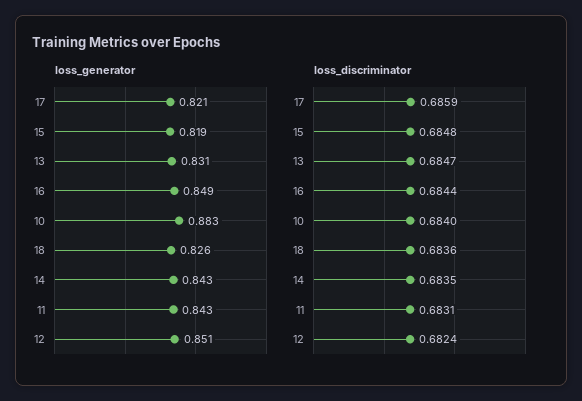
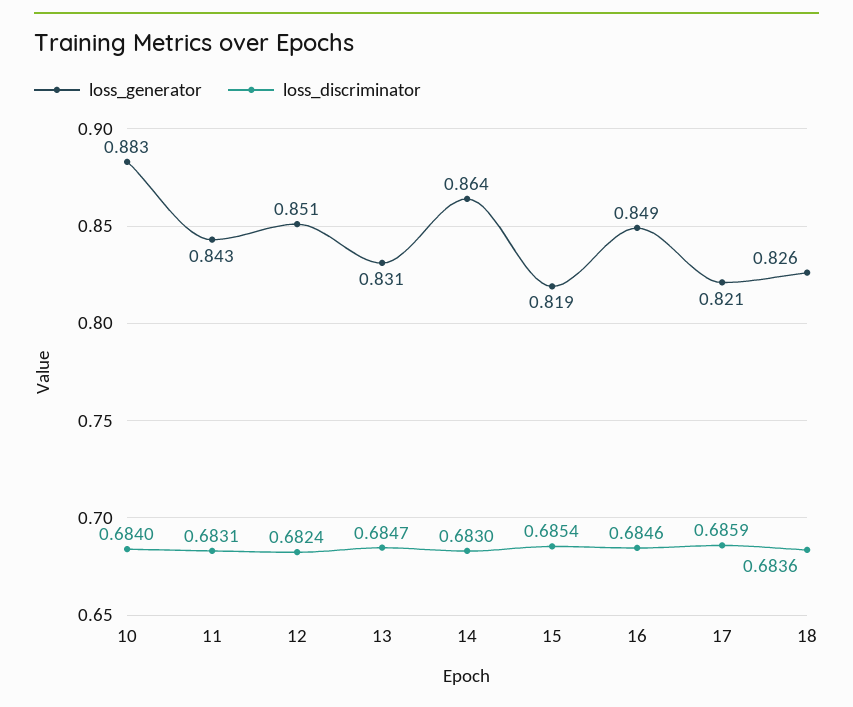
  {
    "loss_generator": {
      "17": 0.821,
      "15": 0.819,
      "13": 0.831,
      "16": 0.849,
      "10": 0.883,
      "18": 0.826,
-     "14": 0.843,
+     "14": 0.864,
      "11": 0.843,
      "12": 0.851
    },
    "loss_discriminator": {
      "17": 0.6859,
-     "15": 0.6848,
+     "15": 0.6854,
      "13": 0.6847,
-     "16": 0.6844,
+     "16": 0.6846,
      "10": 0.684,
      "18": 0.6836,
-     "14": 0.6835,
+     "14": 0.683,
      "11": 0.6831,
      "12": 0.6824
    }
  }

